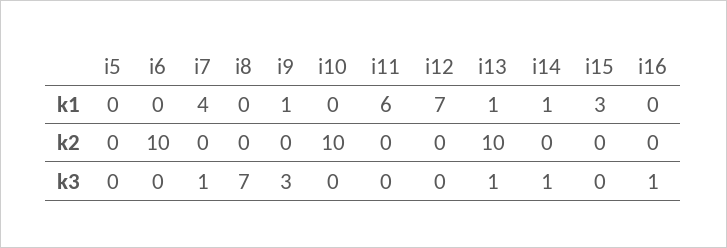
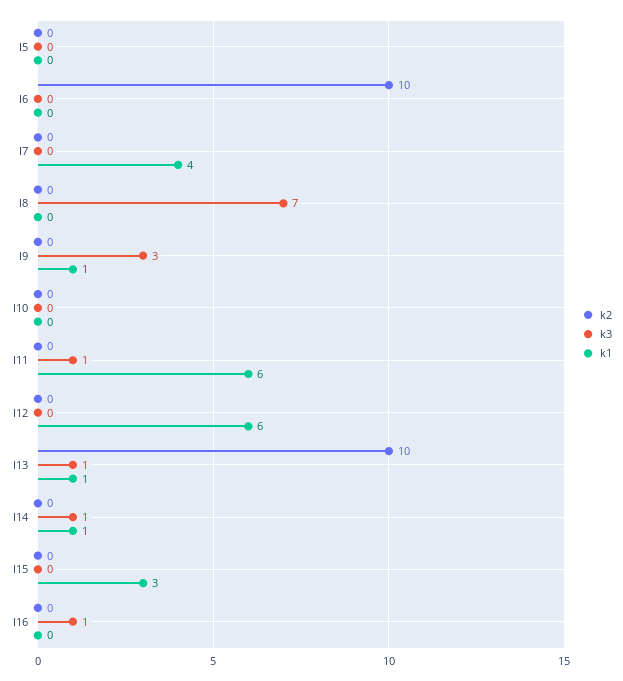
  {
    "k1": {
      "i5": 0,
      "i6": 0,
      "i7": 4,
      "i8": 0,
      "i9": 1,
      "i10": 0,
      "i11": 6,
-     "i12": 7,
+     "i12": 6,
      "i13": 1,
      "i14": 1,
      "i15": 3,
      "i16": 0
    },
    "k2": {
      "i5": 0,
      "i6": 10,
      "i7": 0,
      "i8": 0,
      "i9": 0,
-     "i10": 10,
+     "i10": 0,
      "i11": 0,
      "i12": 0,
      "i13": 10,
      "i14": 0,
      "i15": 0,
      "i16": 0
    },
    "k3": {
      "i5": 0,
      "i6": 0,
-     "i7": 1,
+     "i7": 0,
      "i8": 7,
      "i9": 3,
      "i10": 0,
-     "i11": 0,
+     "i11": 1,
      "i12": 0,
      "i13": 1,
      "i14": 1,
      "i15": 0,
      "i16": 1
    }
  }

